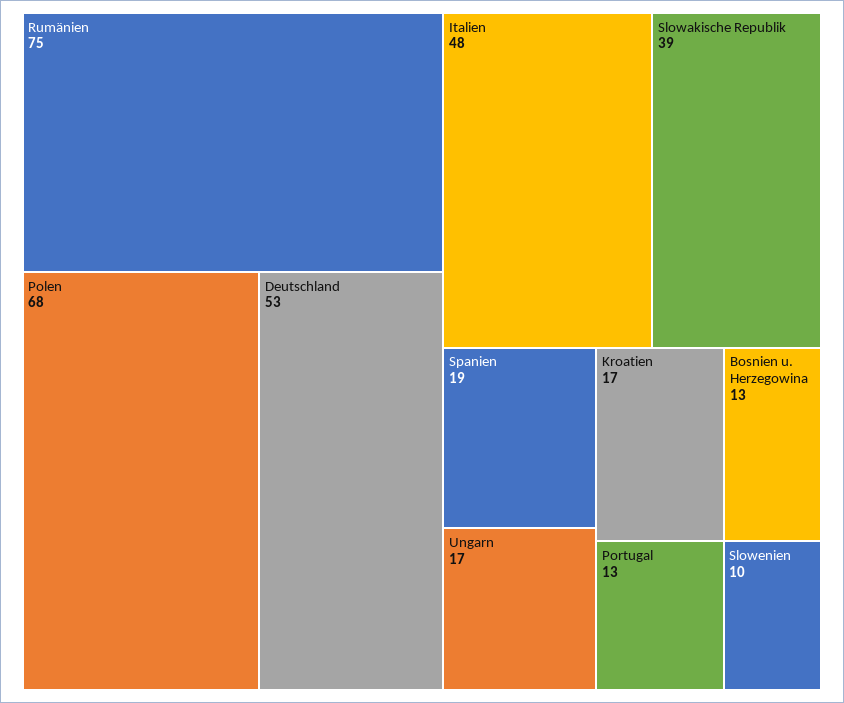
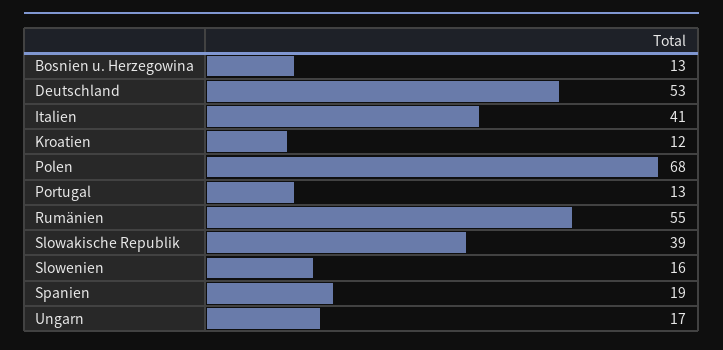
  {
-   "Rumänien": 75,
+   "Rumänien": 55,
    "Polen": 68,
    "Deutschland": 53,
-   "Italien": 48,
+   "Italien": 41,
    "Slowakische Republik": 39,
    "Spanien": 19,
    "Ungarn": 17,
-   "Kroatien": 17,
+   "Kroatien": 12,
    "Bosnien u. Herzegowina": 13,
    "Portugal": 13,
-   "Slowenien": 10
+   "Slowenien": 16
  }

